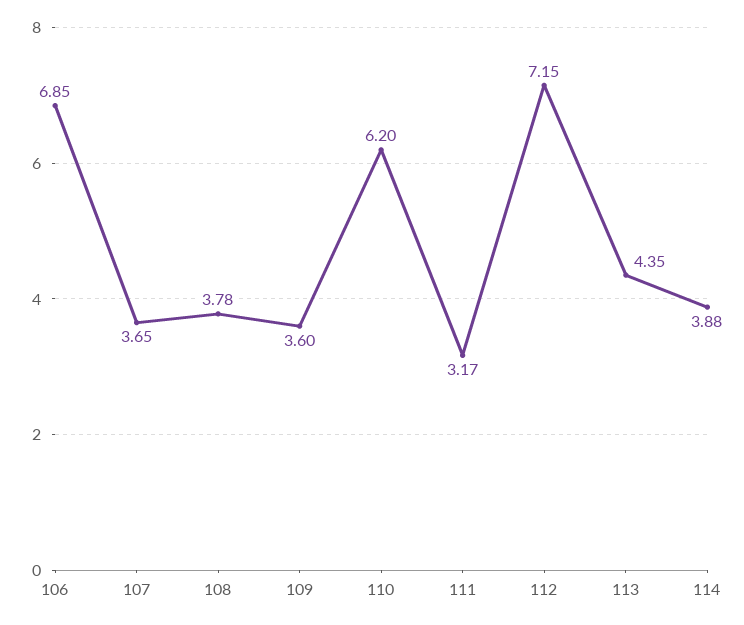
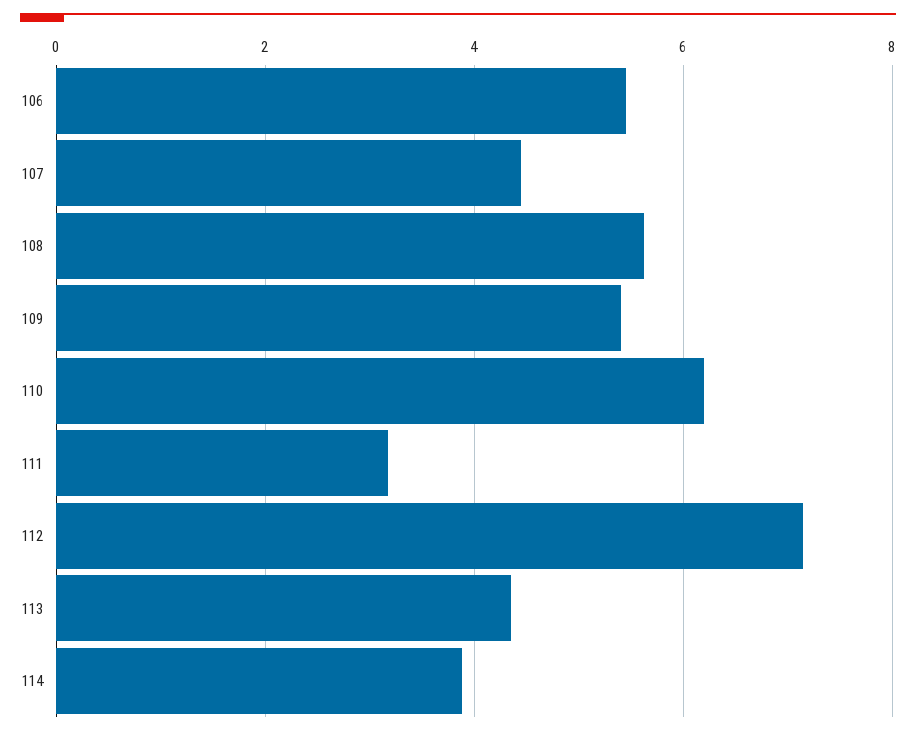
  {
-   "106": 6.85,
+   "106": 5.4,
-   "107": 3.65,
+   "107": 4.4,
-   "108": 3.78,
+   "108": 5.6,
-   "109": 3.6,
+   "109": 5.4,
    "110": 6.2,
    "111": 3.17,
    "112": 7.15,
    "113": 4.35,
    "114": 3.88
  }

